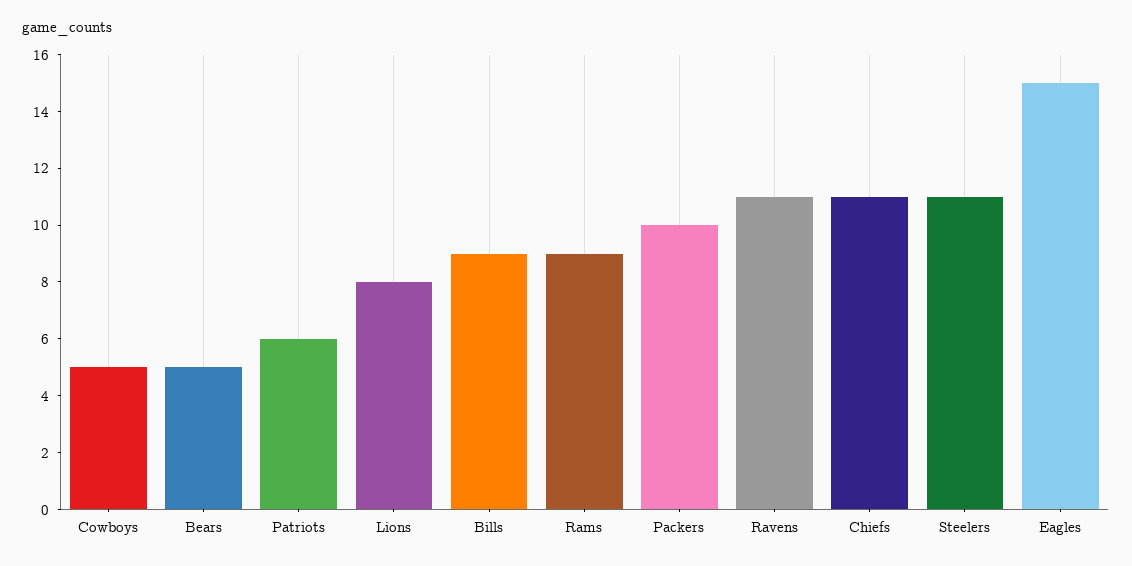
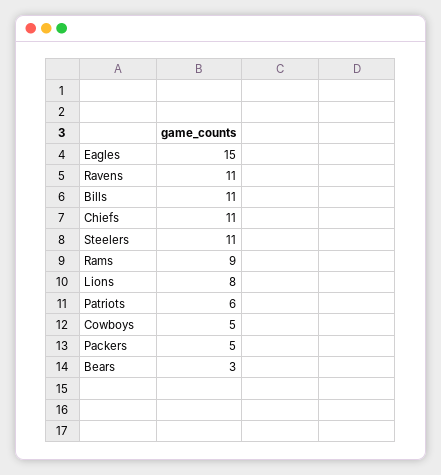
  {
    "Cowboys": 5,
-   "Bears": 5,
+   "Bears": 3,
    "Patriots": 6,
    "Lions": 8,
-   "Bills": 9,
+   "Bills": 11,
    "Rams": 9,
-   "Packers": 10,
+   "Packers": 5,
    "Ravens": 11,
    "Chiefs": 11,
    "Steelers": 11,
    "Eagles": 15
  }

